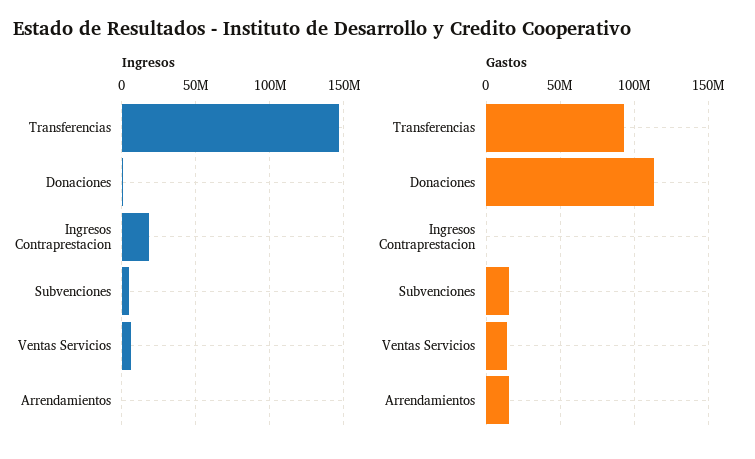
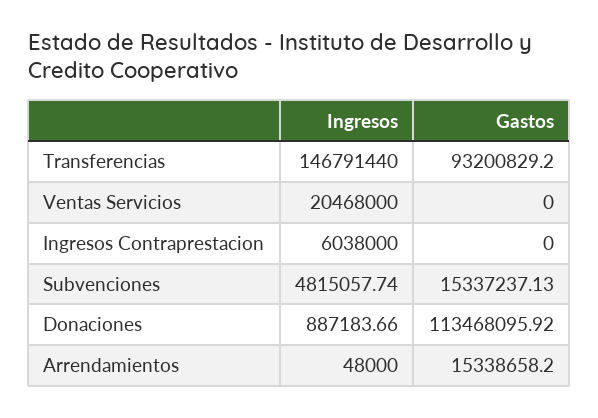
  {
    "Ingresos": {
      "Transferencias": 146791440,
      "Donaciones": 887183.66,
-     "Ingresos Contraprestacion": 20000000,
+     "Ingresos Contraprestacion": 6038000,
      "Subvenciones": 4815057.74,
-     "Ventas Servicios": 5000000,
+     "Ventas Servicios": 20468000,
      "Arrendamientos": 48000
    },
    "Gastos": {
      "Transferencias": 93200829.2,
      "Donaciones": 113468095.92,
      "Ingresos Contraprestacion": 0,
      "Subvenciones": 15337237.13,
-     "Ventas Servicios": 15000000,
+     "Ventas Servicios": 0,
      "Arrendamientos": 15338658.2
    }
  }

